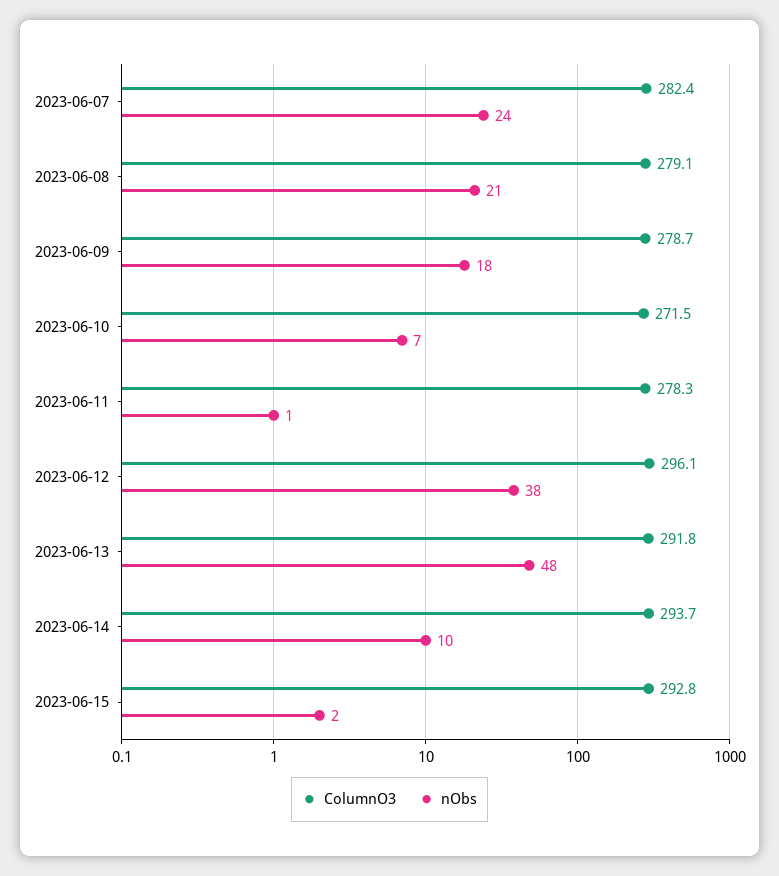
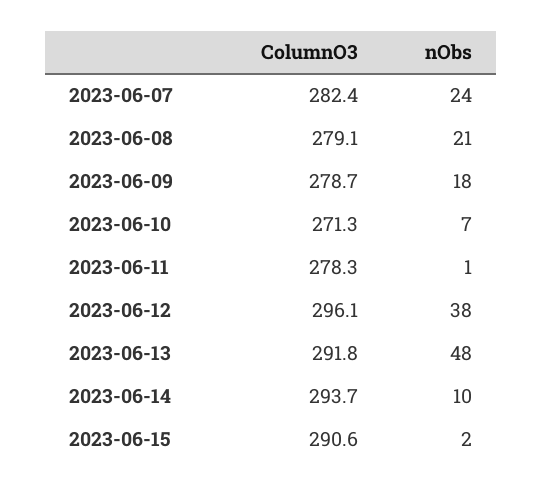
  {
    "ColumnO3": {
      "2023-06-07": 282.4,
      "2023-06-08": 279.1,
      "2023-06-09": 278.7,
-     "2023-06-10": 271.5,
+     "2023-06-10": 271.3,
      "2023-06-11": 278.3,
      "2023-06-12": 296.1,
      "2023-06-13": 291.8,
      "2023-06-14": 293.7,
-     "2023-06-15": 292.8
+     "2023-06-15": 290.6
    },
    "nObs": {
      "2023-06-07": 24,
      "2023-06-08": 21,
      "2023-06-09": 18,
      "2023-06-10": 7,
      "2023-06-11": 1,
      "2023-06-12": 38,
      "2023-06-13": 48,
      "2023-06-14": 10,
      "2023-06-15": 2
    }
  }

